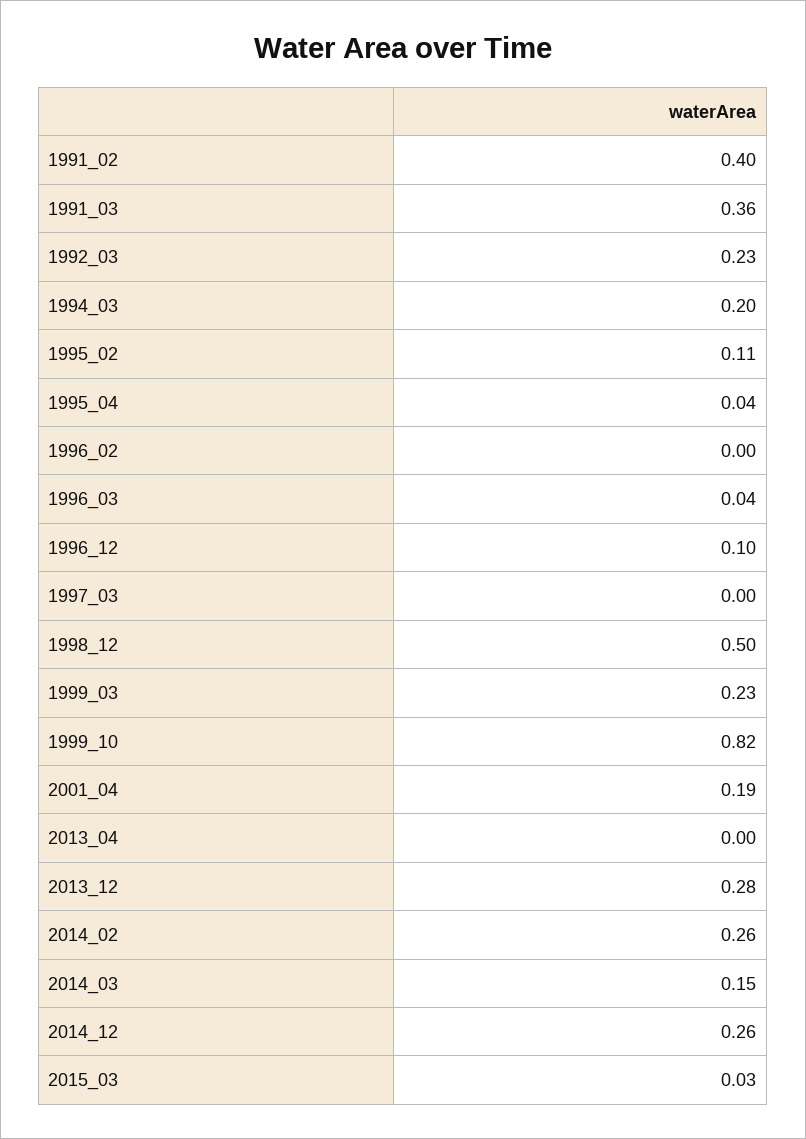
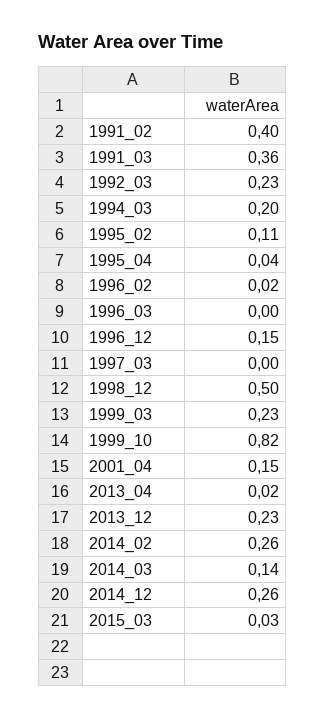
  {
    "1991_02": 0.4,
    "1991_03": 0.36,
    "1992_03": 0.23,
    "1994_03": 0.2,
    "1995_02": 0.11,
    "1995_04": 0.04,
-   "1996_02": 0,
+   "1996_02": 0.02,
-   "1996_03": 0.04,
+   "1996_03": 0,
-   "1996_12": 0.1,
+   "1996_12": 0.15,
    "1997_03": 0,
    "1998_12": 0.5,
    "1999_03": 0.23,
    "1999_10": 0.82,
-   "2001_04": 0.19,
+   "2001_04": 0.15,
-   "2013_04": 0,
+   "2013_04": 0.02,
-   "2013_12": 0.28,
+   "2013_12": 0.23,
    "2014_02": 0.26,
-   "2014_03": 0.15,
+   "2014_03": 0.14,
    "2014_12": 0.26,
    "2015_03": 0.03
  }

